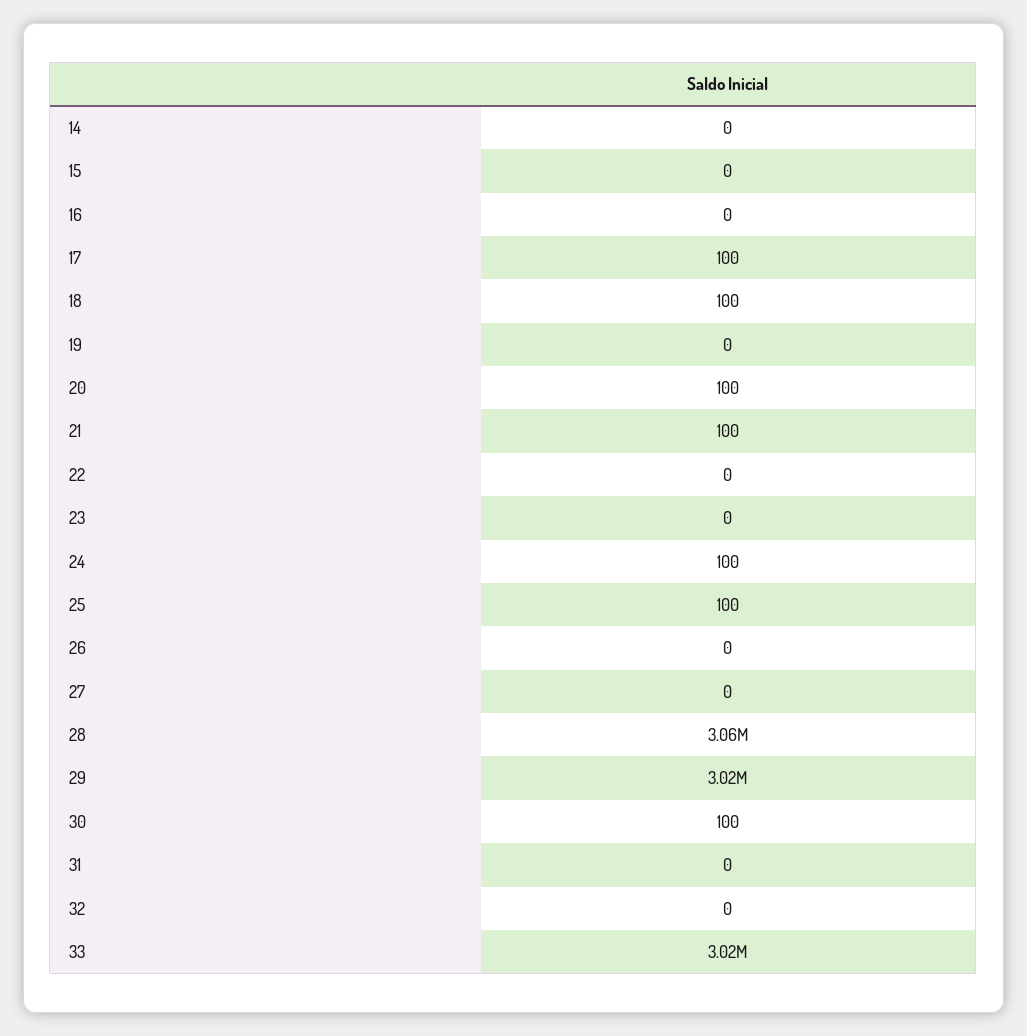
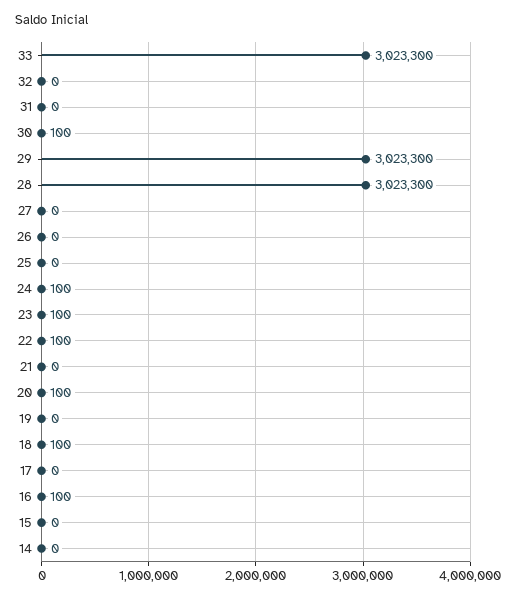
  {
    "14": 0,
    "15": 0,
-   "16": 0,
+   "16": 100,
-   "17": 100,
+   "17": 0,
    "18": 100,
    "19": 0,
    "20": 100,
-   "21": 100,
+   "21": 0,
-   "22": 0,
+   "22": 100,
-   "23": 0,
+   "23": 100,
    "24": 100,
-   "25": 100,
+   "25": 0,
    "26": 0,
    "27": 0,
-   "28": 3060000,
+   "28": 3023300,
    "29": 3023300,
    "30": 100,
    "31": 0,
    "32": 0,
    "33": 3023300
  }

